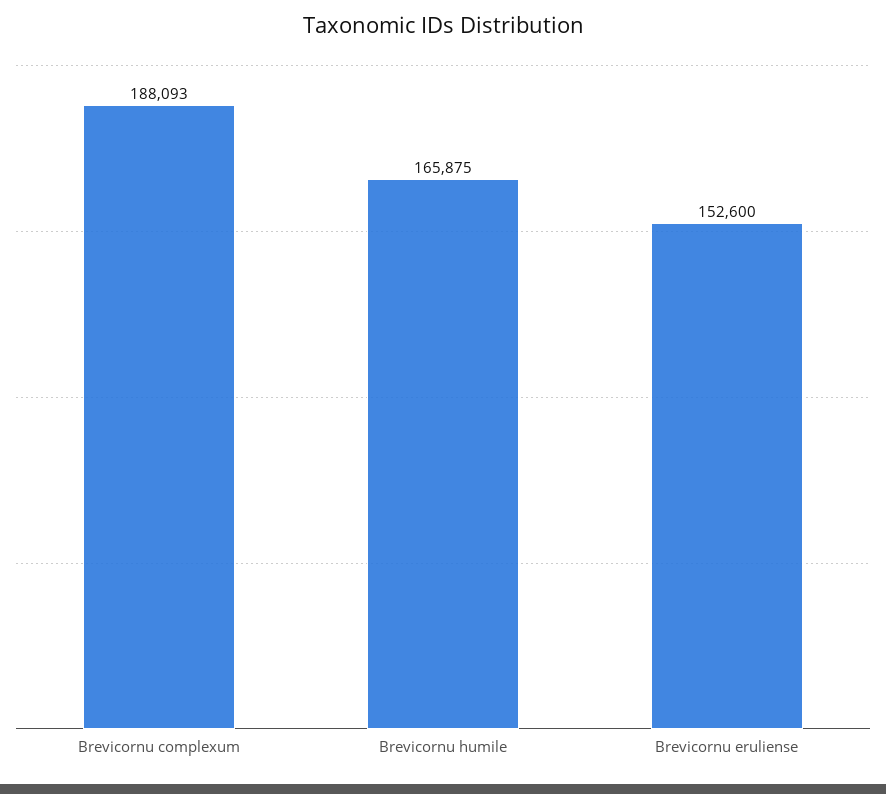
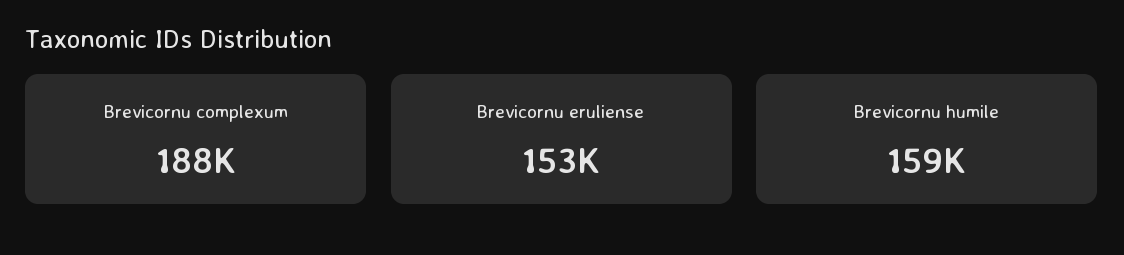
  {
    "Brevicornu complexum": 188093,
-   "Brevicornu humile": 165875,
+   "Brevicornu humile": 159000,
    "Brevicornu eruliense": 152600
  }

